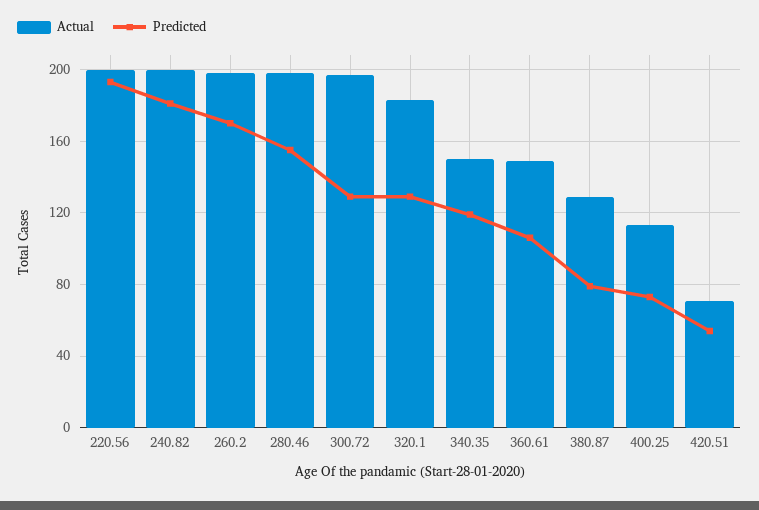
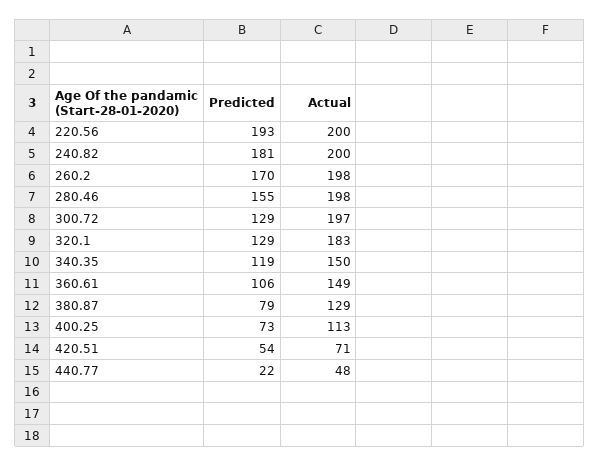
  {
    "Actual": {
      "220.56": 200,
      "240.82": 200,
      "260.2": 198,
      "280.46": 198,
      "300.72": 197,
      "320.1": 183,
      "340.35": 150,
      "360.61": 149,
      "380.87": 129,
      "400.25": 113,
-     "420.51": 71
+     "420.51": 71,
+     "440.77": 48
    },
    "Predicted": {
      "220.56": 193,
      "240.82": 181,
      "260.2": 170,
      "280.46": 155,
      "300.72": 129,
      "320.1": 129,
      "340.35": 119,
      "360.61": 106,
      "380.87": 79,
      "400.25": 73,
-     "420.51": 54
+     "420.51": 54,
+     "440.77": 22
    }
  }

